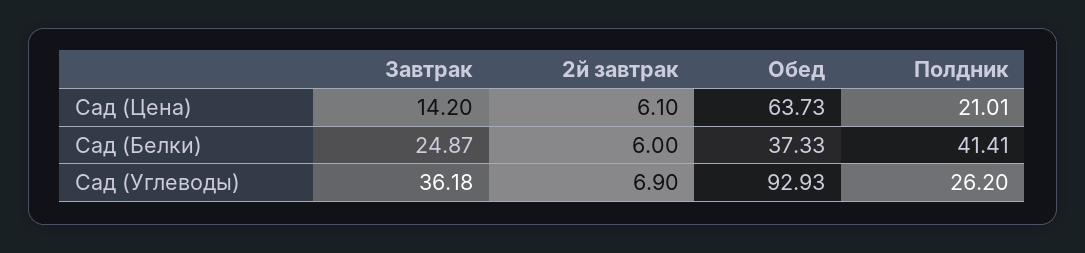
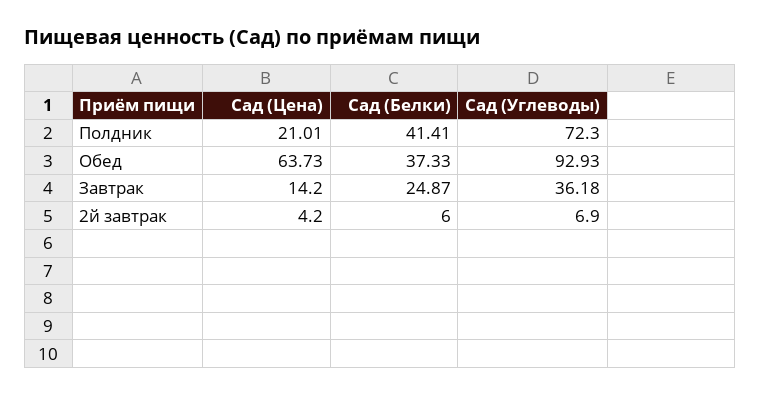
  {
    "Завтрак": {
      "Сад (Цена)": 14.2,
      "Сад (Белки)": 24.87,
      "Сад (Углеводы)": 36.18
    },
    "2й завтрак": {
-     "Сад (Цена)": 6.1,
+     "Сад (Цена)": 4.2,
      "Сад (Белки)": 6,
      "Сад (Углеводы)": 6.9
    },
    "Обед": {
      "Сад (Цена)": 63.73,
      "Сад (Белки)": 37.33,
      "Сад (Углеводы)": 92.93
    },
    "Полдник": {
      "Сад (Цена)": 21.01,
      "Сад (Белки)": 41.41,
-     "Сад (Углеводы)": 26.2
+     "Сад (Углеводы)": 72.3
    }
  }

